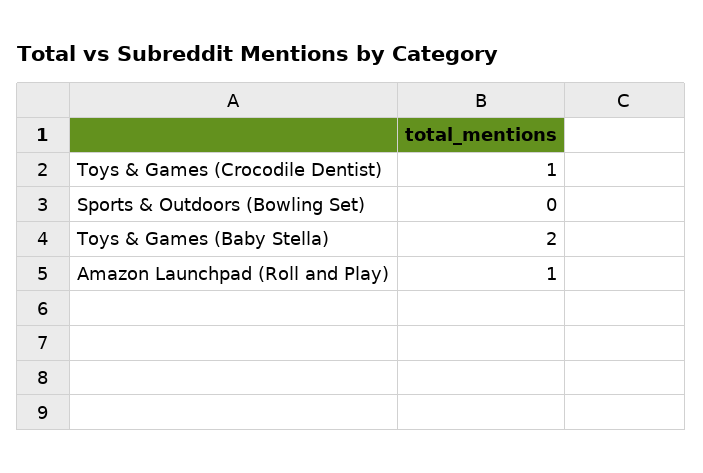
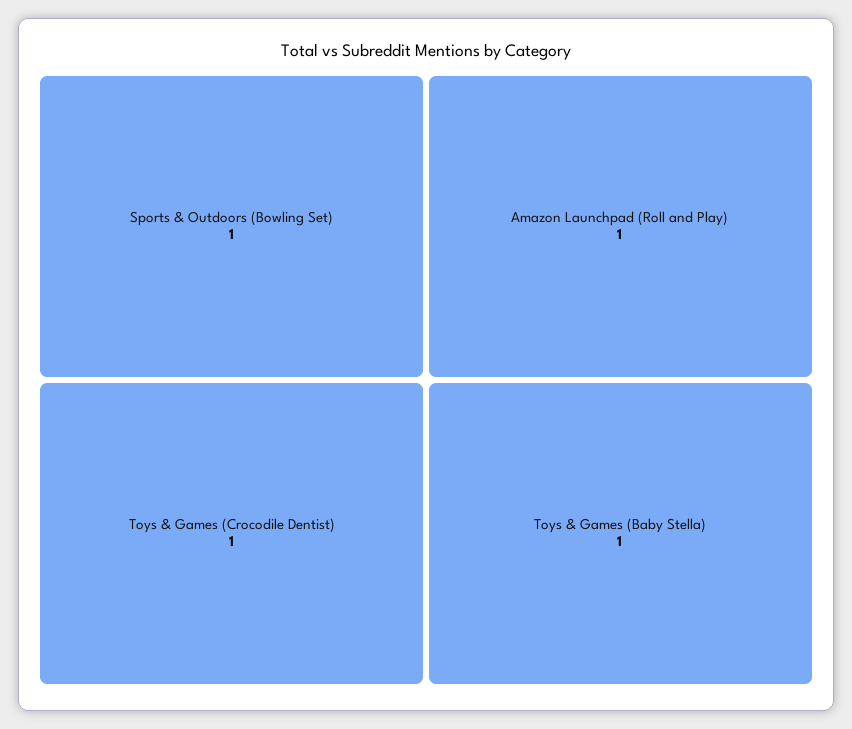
  {
    "Toys & Games (Crocodile Dentist)": 1,
-   "Sports & Outdoors (Bowling Set)": 0,
+   "Sports & Outdoors (Bowling Set)": 1,
-   "Toys & Games (Baby Stella)": 2,
+   "Toys & Games (Baby Stella)": 1,
    "Amazon Launchpad (Roll and Play)": 1
  }

